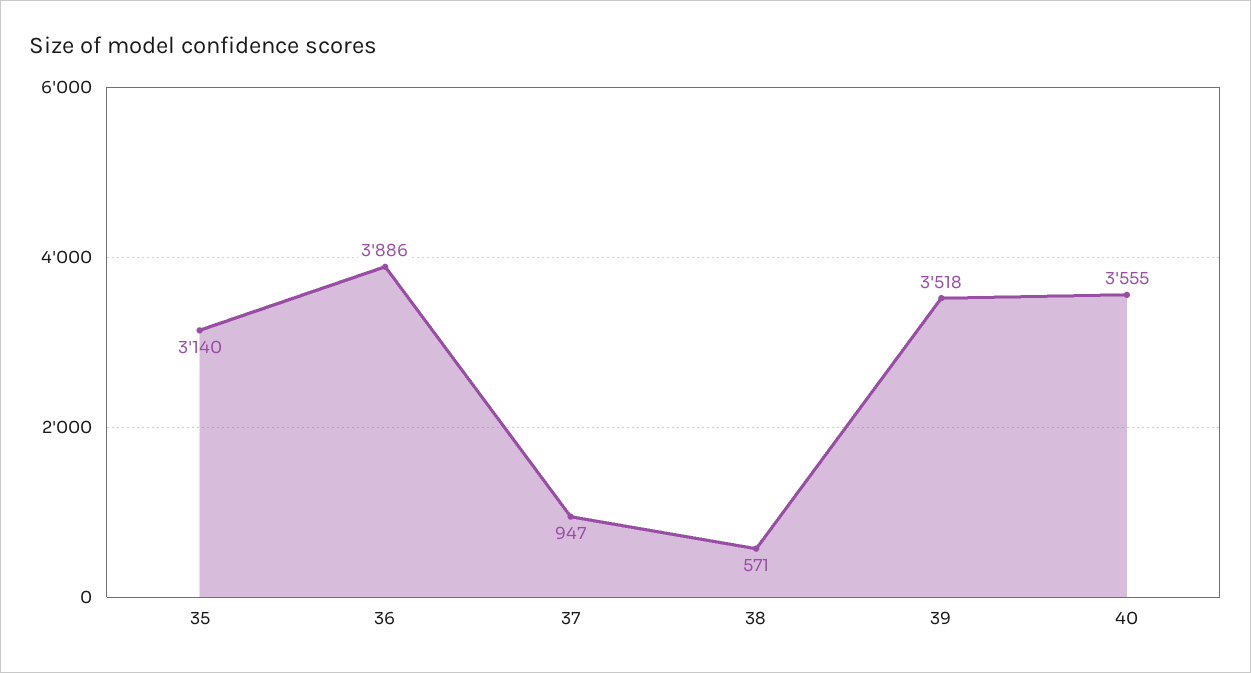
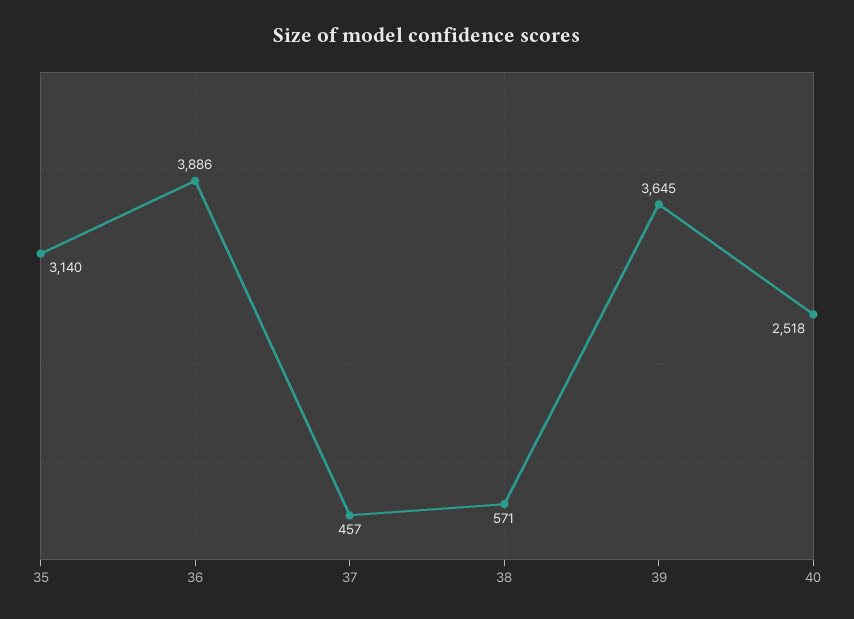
  {
    "35": 3140,
    "36": 3886,
-   "37": 947,
+   "37": 457,
    "38": 571,
-   "39": 3518,
+   "39": 3645,
-   "40": 3555
+   "40": 2518
  }

